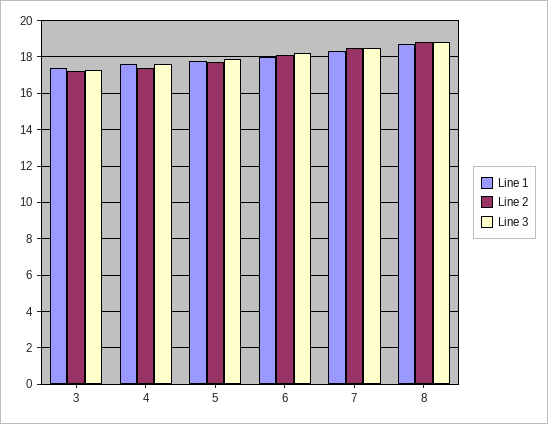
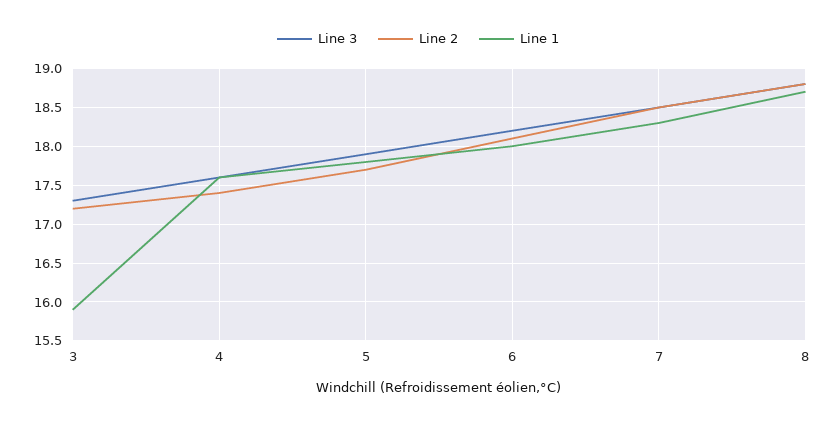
  {
    "Line 1": {
-     "3": 17.5,
+     "3": 15.9,
      "4": 17.6,
      "5": 17.8,
      "6": 18,
      "7": 18.3,
      "8": 18.7
    },
    "Line 2": {
      "3": 17.2,
      "4": 17.4,
      "5": 17.7,
      "6": 18.1,
      "7": 18.5,
      "8": 18.8
    },
    "Line 3": {
      "3": 17.3,
      "4": 17.6,
      "5": 17.9,
      "6": 18.2,
      "7": 18.5,
      "8": 18.8
    }
  }

